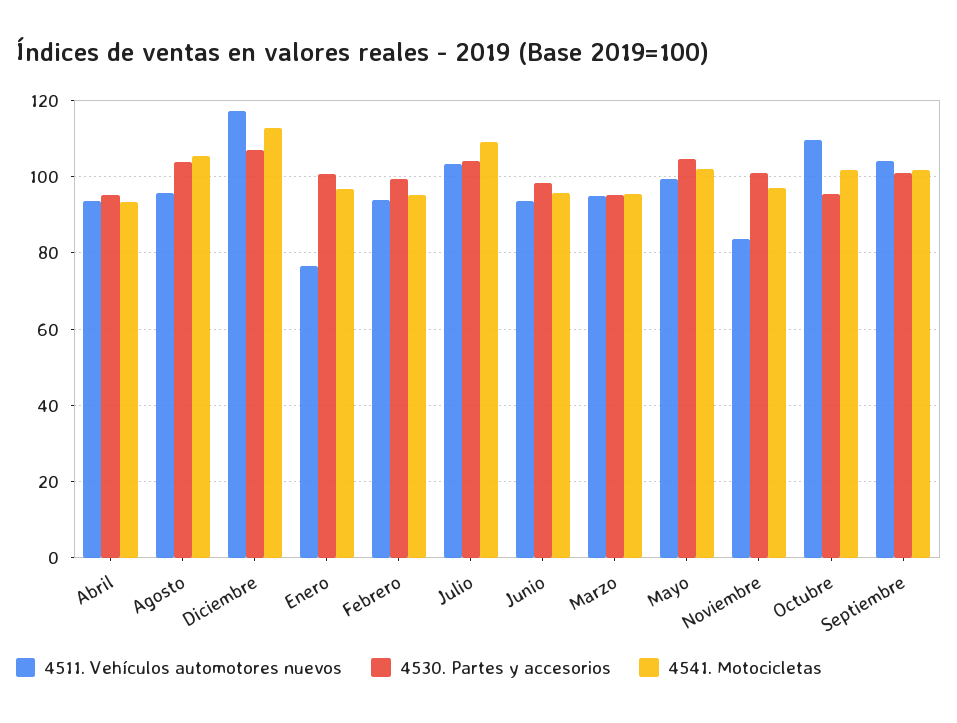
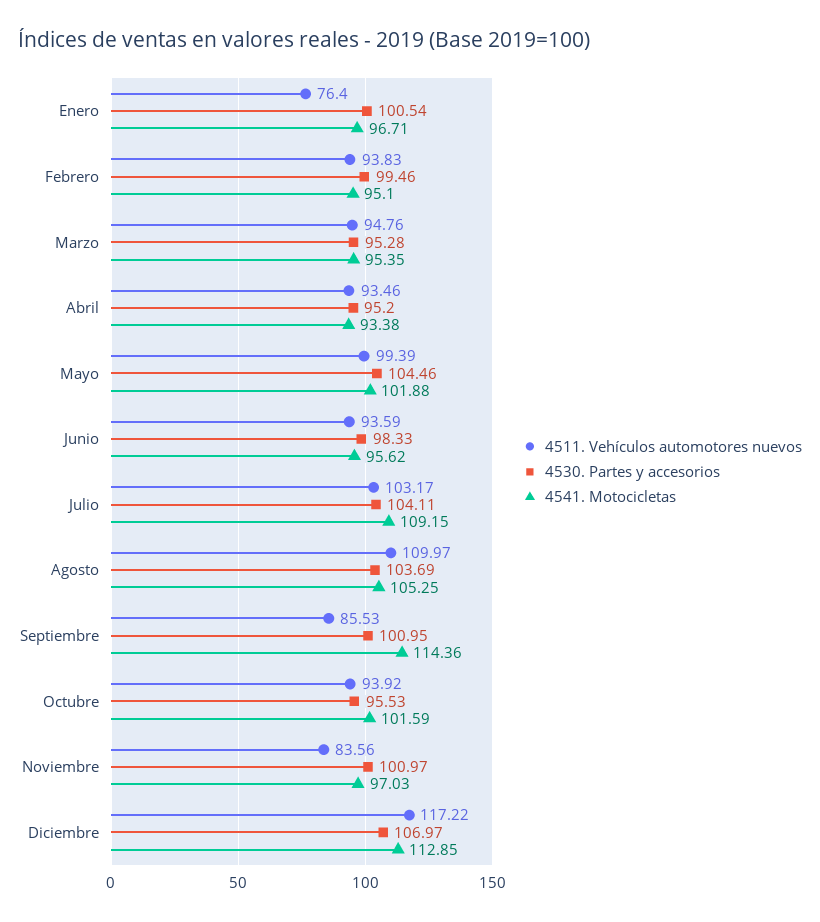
  {
    "4511. Vehículos automotores nuevos": {
      "Abril": 93.46,
-     "Agosto": 96,
+     "Agosto": 109.97,
      "Diciembre": 117.22,
      "Enero": 76.4,
      "Febrero": 93.83,
      "Julio": 103.17,
      "Junio": 93.59,
      "Marzo": 94.76,
      "Mayo": 99.39,
      "Noviembre": 83.56,
-     "Octubre": 110,
+     "Octubre": 93.92,
-     "Septiembre": 104
+     "Septiembre": 85.53
    },
    "4530. Partes y accesorios": {
      "Abril": 95.2,
      "Agosto": 103.69,
      "Diciembre": 106.97,
      "Enero": 100.54,
      "Febrero": 99.46,
      "Julio": 104.11,
      "Junio": 98.33,
      "Marzo": 95.28,
      "Mayo": 104.46,
      "Noviembre": 100.97,
      "Octubre": 95.53,
      "Septiembre": 100.95
    },
    "4541. Motocicletas": {
      "Abril": 93.38,
      "Agosto": 105.25,
      "Diciembre": 112.85,
      "Enero": 96.71,
      "Febrero": 95.1,
      "Julio": 109.15,
      "Junio": 95.62,
      "Marzo": 95.35,
      "Mayo": 101.88,
      "Noviembre": 97.03,
      "Octubre": 101.59,
-     "Septiembre": 102
+     "Septiembre": 114.36
    }
  }

